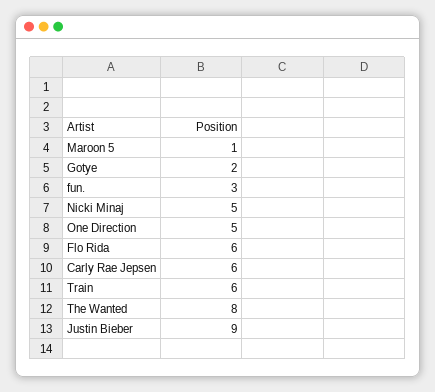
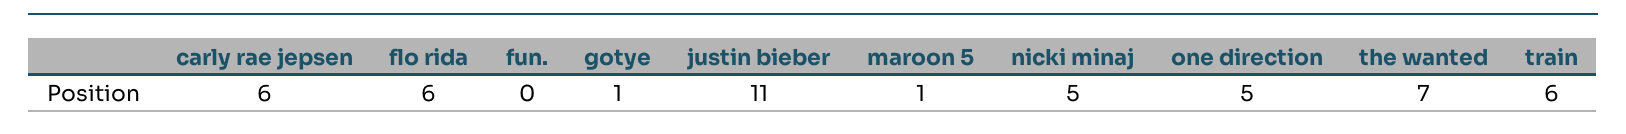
  {
    "Maroon 5": 1,
-   "Gotye": 2,
+   "Gotye": 1,
-   "fun.": 3,
+   "fun.": 0,
    "Nicki Minaj": 5,
    "One Direction": 5,
    "Flo Rida": 6,
    "Carly Rae Jepsen": 6,
    "Train": 6,
-   "The Wanted": 8,
+   "The Wanted": 7,
-   "Justin Bieber": 9
+   "Justin Bieber": 11
  }

